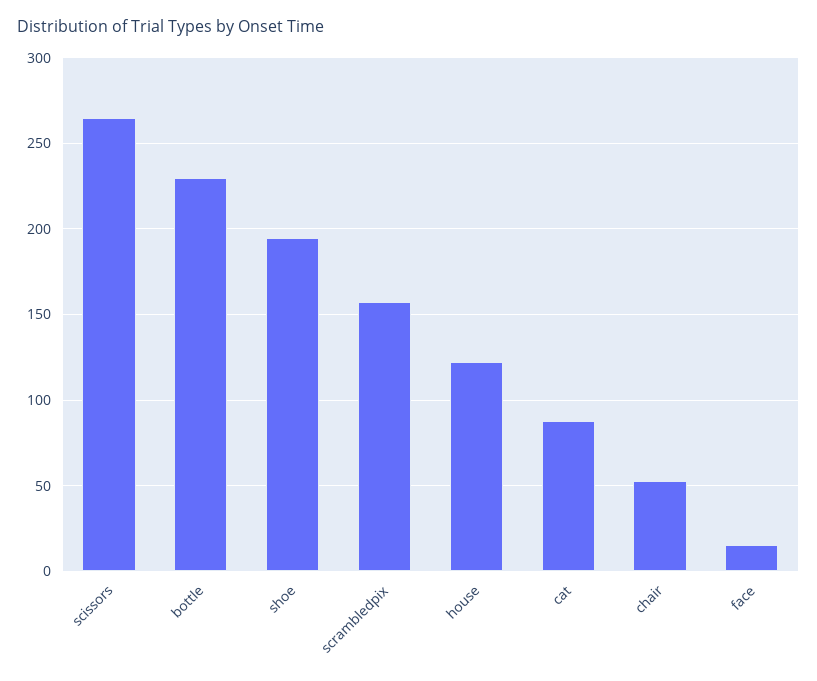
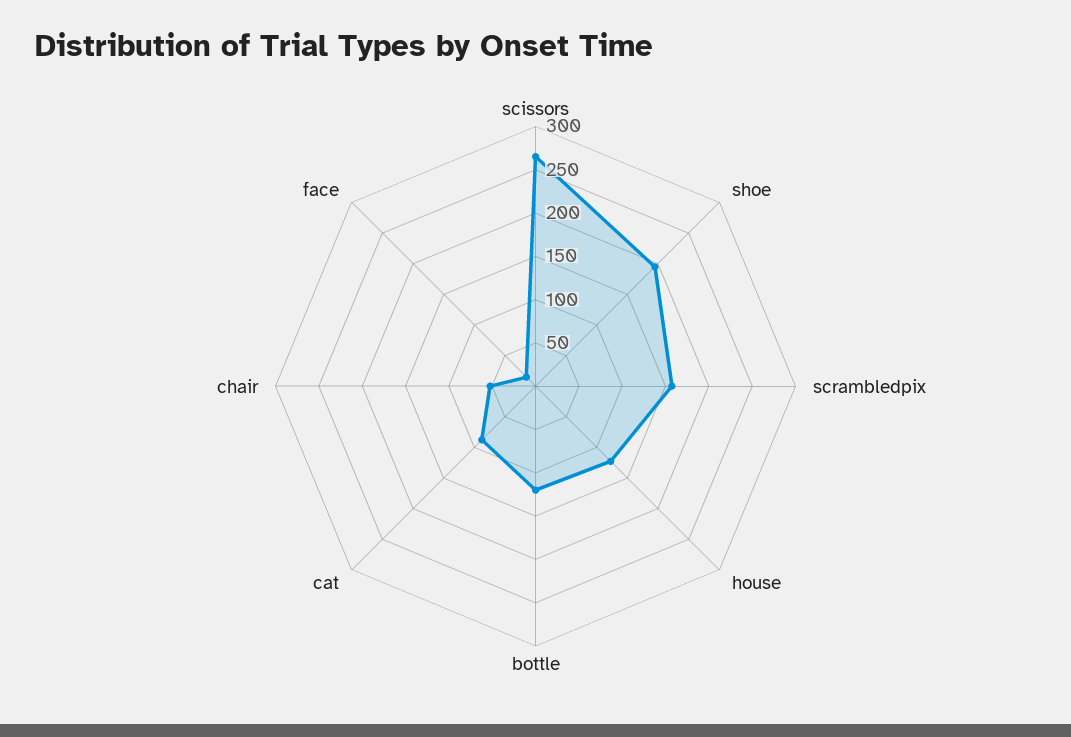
  {
    "scissors": 265,
-   "bottle": 230,
+   "bottle": 120,
    "shoe": 195,
    "scrambledpix": 160,
    "house": 125,
    "cat": 90,
    "chair": 55,
    "face": 15
  }

